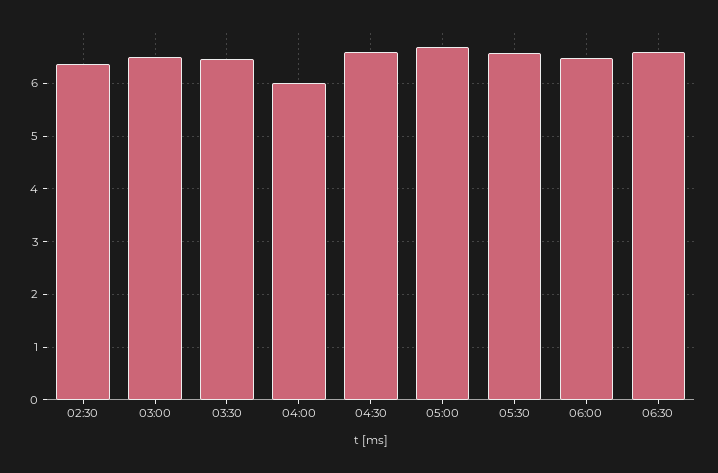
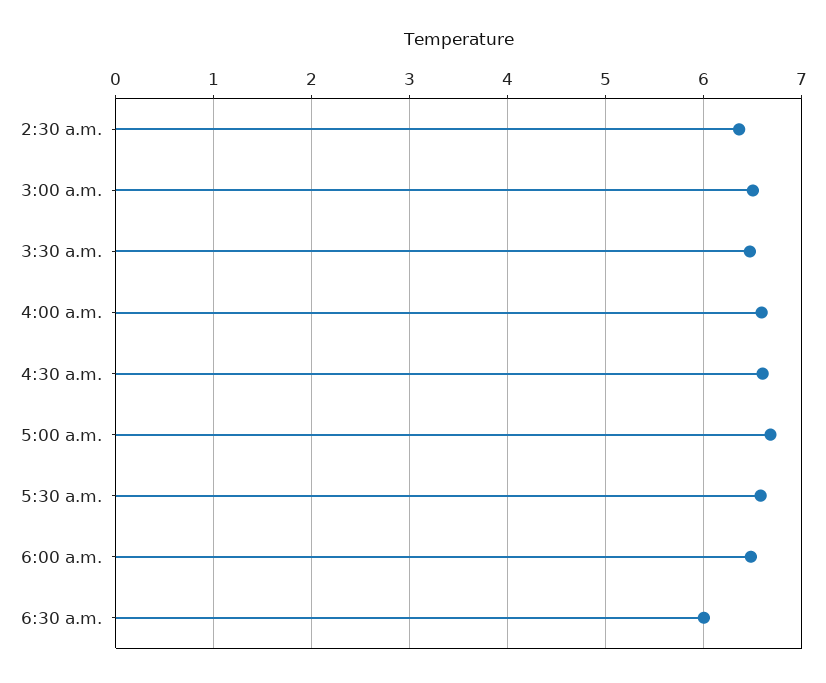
  {
    "02:30": 6.4,
    "03:00": 6.5,
    "03:30": 6.5,
-   "04:00": 6,
+   "04:00": 6.6,
    "04:30": 6.6,
    "05:00": 6.7,
    "05:30": 6.6,
    "06:00": 6.5,
-   "06:30": 6.6
+   "06:30": 6
  }

